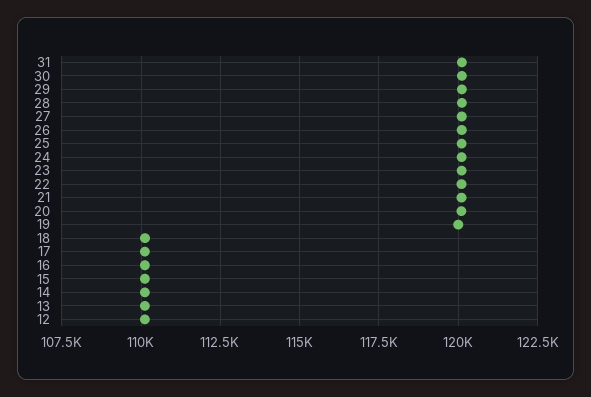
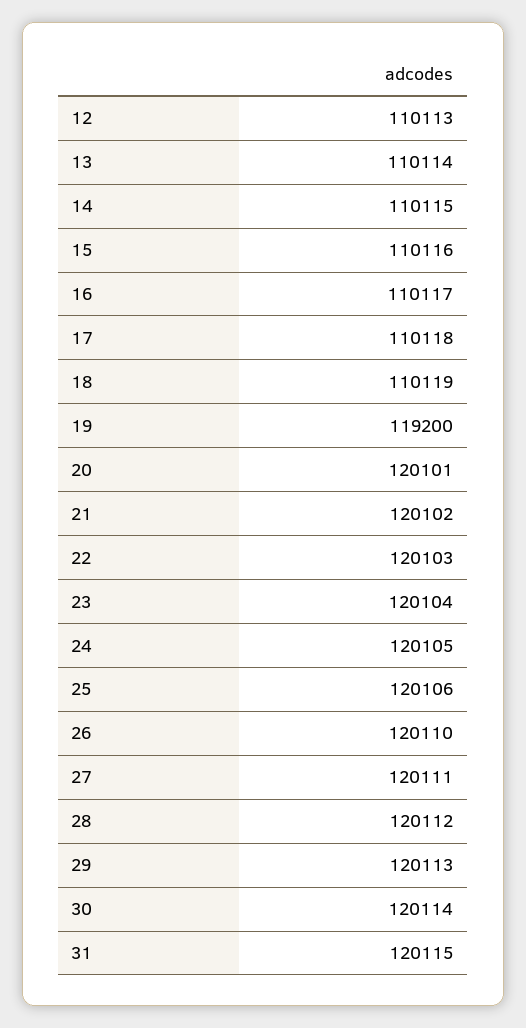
  {
    "31": 120115,
    "30": 120114,
    "29": 120113,
    "28": 120112,
    "27": 120111,
    "26": 120110,
    "25": 120106,
    "24": 120105,
    "23": 120104,
    "22": 120103,
    "21": 120102,
    "20": 120101,
-   "19": 120000,
+   "19": 119200,
    "18": 110119,
    "17": 110118,
    "16": 110117,
    "15": 110116,
    "14": 110115,
    "13": 110114,
    "12": 110113
  }

